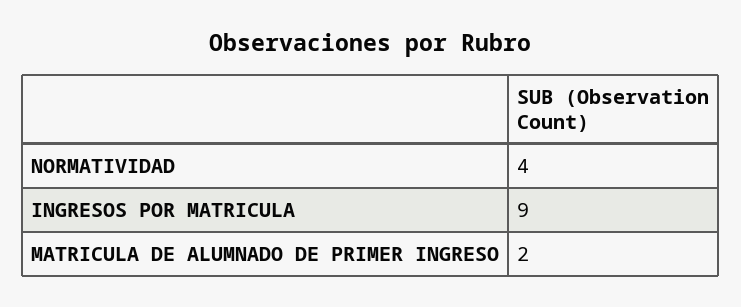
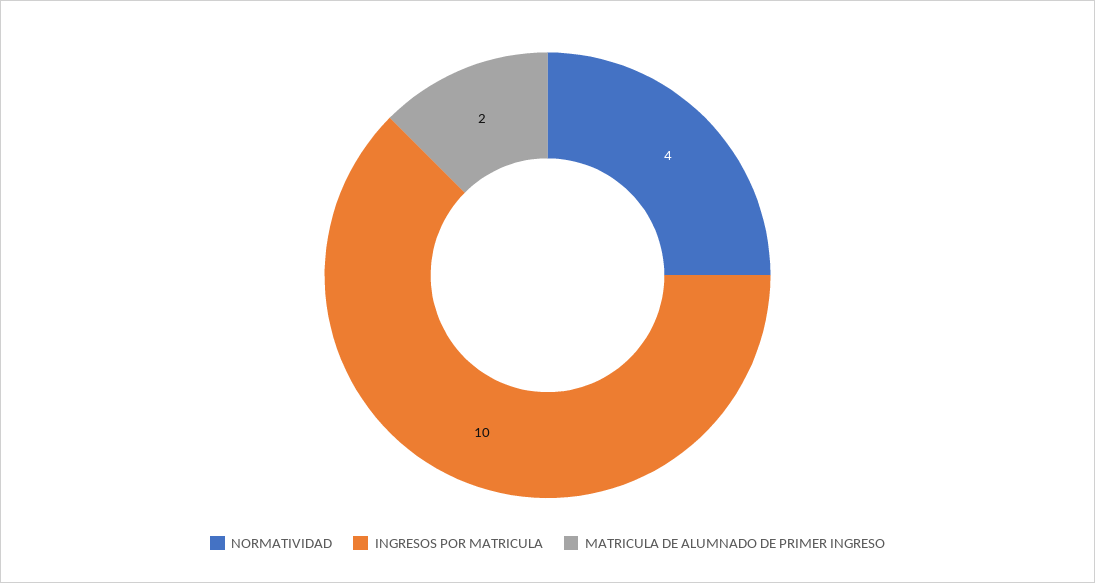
  {
    "NORMATIVIDAD": 4,
-   "INGRESOS POR MATRICULA": 9,
+   "INGRESOS POR MATRICULA": 10,
    "MATRICULA DE ALUMNADO DE PRIMER INGRESO": 2
  }

